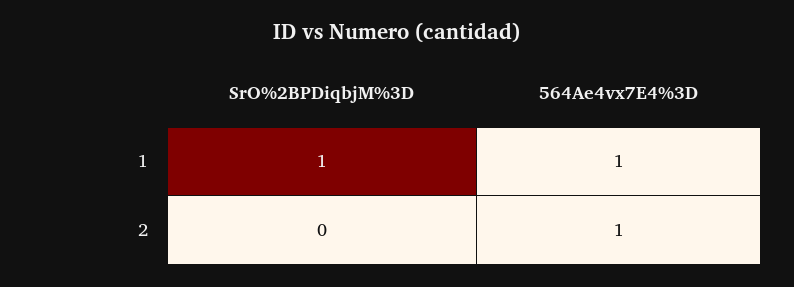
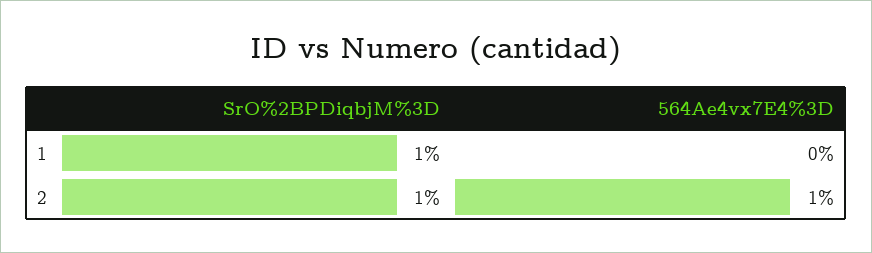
  {
    "SrO%2BPDiqbjM%3D": {
      "1": 1,
-     "2": 0
+     "2": 1
    },
    "564Ae4vx7E4%3D": {
-     "1": 1,
+     "1": 0,
      "2": 1
    }
  }

